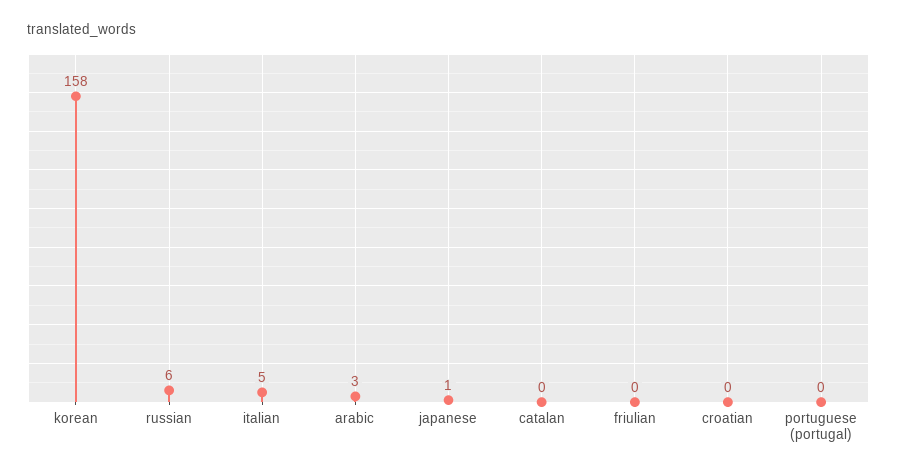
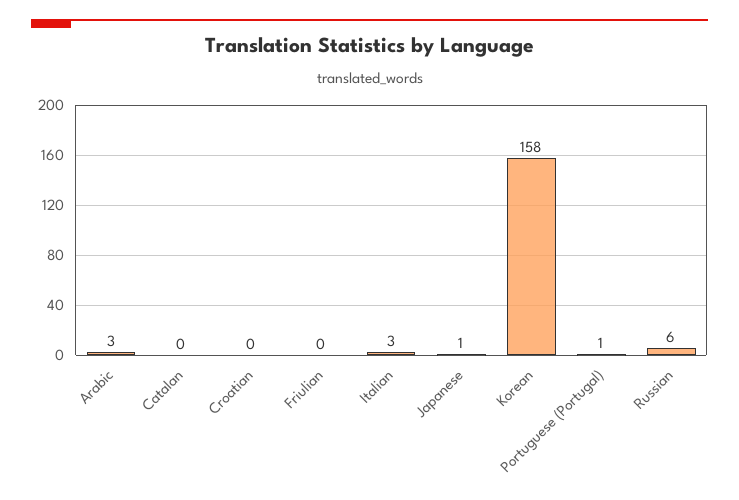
  {
    "korean": 158,
    "russian": 6,
-   "italian": 5,
+   "italian": 3,
    "arabic": 3,
    "japanese": 1,
    "catalan": 0,
    "friulian": 0,
    "croatian": 0,
-   "portuguese (portugal)": 0
+   "portuguese (portugal)": 1
  }

